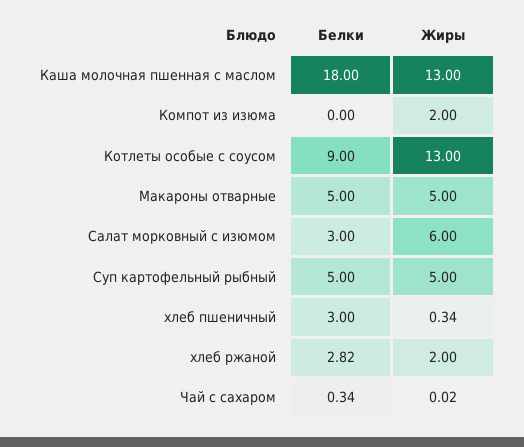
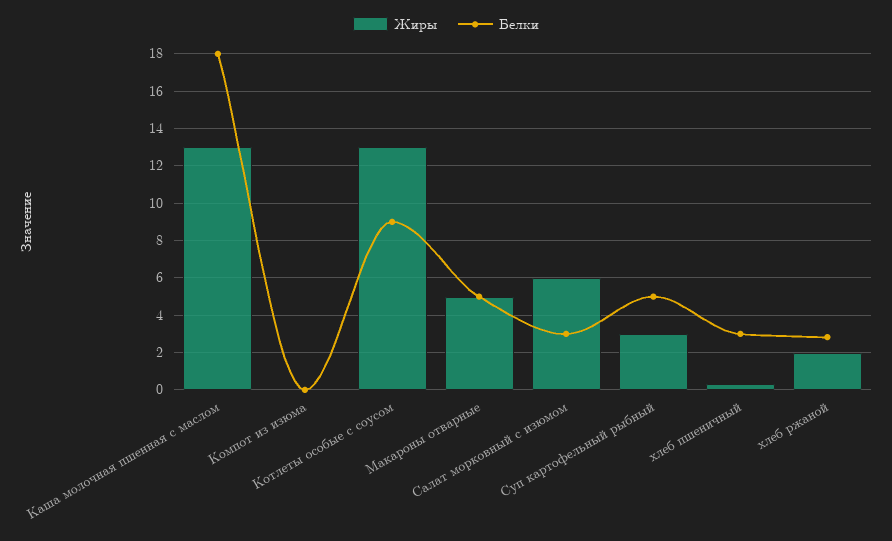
  {
    "Белки": {
      "Каша молочная пшенная с маслом": 18,
      "Компот из изюма": 0,
      "Котлеты особые с соусом": 9,
      "Макароны отварные": 5,
      "Салат морковный с изюмом": 3,
      "Суп картофельный рыбный": 5,
      "хлеб пшеничный": 3,
-     "хлеб ржаной": 2.82,
+     "хлеб ржаной": 2.82
-     "Чай с сахаром": 0.34
    },
    "Жиры": {
      "Каша молочная пшенная с маслом": 13,
-     "Компот из изюма": 2,
+     "Компот из изюма": 0,
      "Котлеты особые с соусом": 13,
      "Макароны отварные": 5,
      "Салат морковный с изюмом": 6,
-     "Суп картофельный рыбный": 5,
+     "Суп картофельный рыбный": 3,
      "хлеб пшеничный": 0.34,
-     "хлеб ржаной": 2,
+     "хлеб ржаной": 2
-     "Чай с сахаром": 0.02
    }
  }

